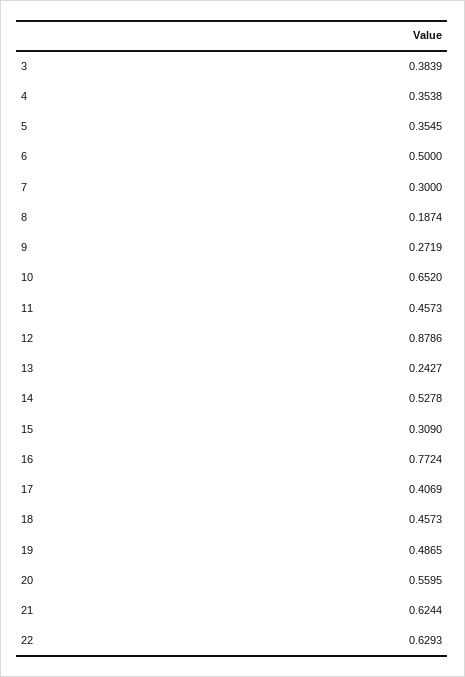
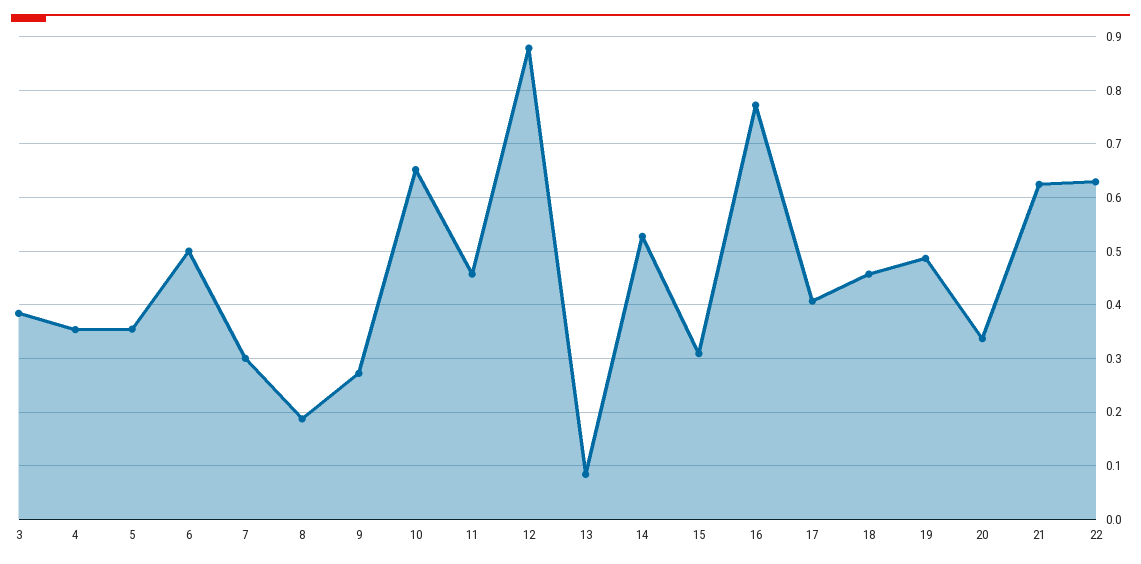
  {
    "3": 0.3839,
    "4": 0.3538,
    "5": 0.3545,
    "6": 0.5,
    "7": 0.3,
    "8": 0.1874,
    "9": 0.2719,
    "10": 0.652,
    "11": 0.4573,
    "12": 0.8786,
-   "13": 0.2427,
+   "13": 0.08,
    "14": 0.5278,
    "15": 0.309,
    "16": 0.7724,
    "17": 0.4069,
    "18": 0.4573,
    "19": 0.4865,
-   "20": 0.5595,
+   "20": 0.34,
    "21": 0.6244,
    "22": 0.6293
  }

